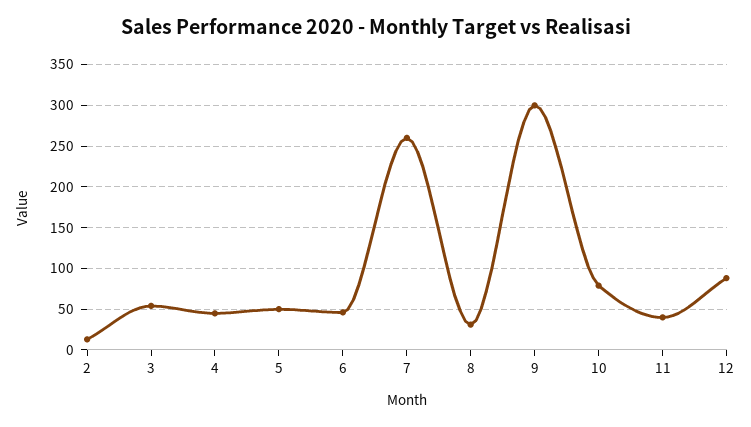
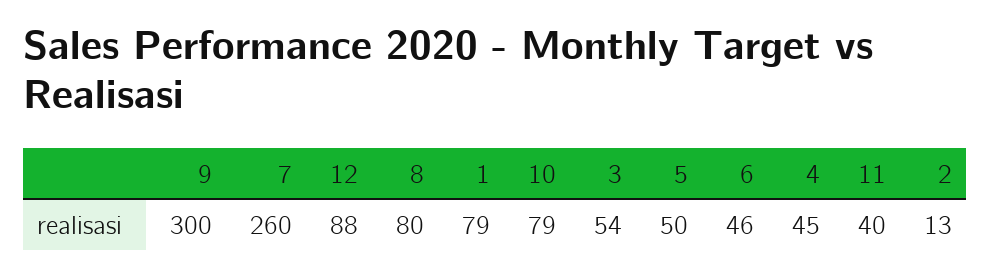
  {
    "2": 13,
    "3": 54,
    "4": 45,
    "5": 50,
    "6": 46,
    "7": 260,
-   "8": 30,
+   "8": 80,
    "9": 300,
    "10": 79,
    "11": 40,
-   "12": 88
+   "12": 88,
+   "1": 79
  }

